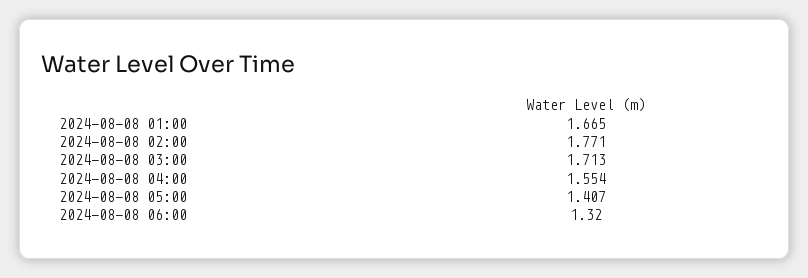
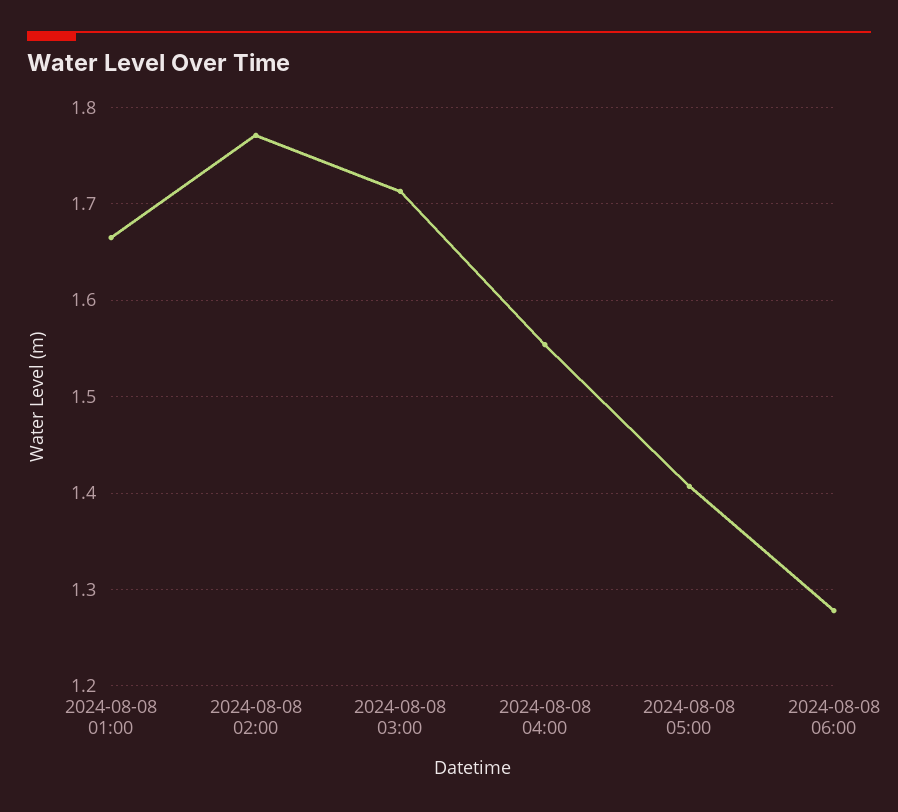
  {
    "2024-08-08 01:00": 1.665,
    "2024-08-08 02:00": 1.771,
    "2024-08-08 03:00": 1.713,
    "2024-08-08 04:00": 1.554,
    "2024-08-08 05:00": 1.407,
-   "2024-08-08 06:00": 1.32
+   "2024-08-08 06:00": 1.28
  }

